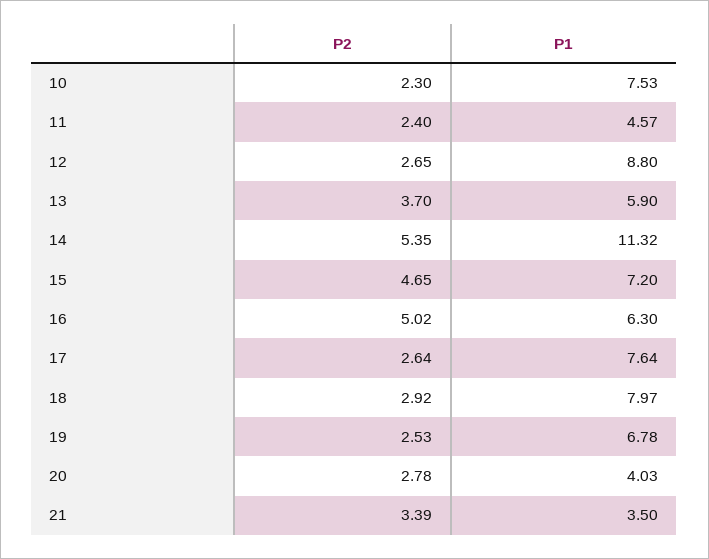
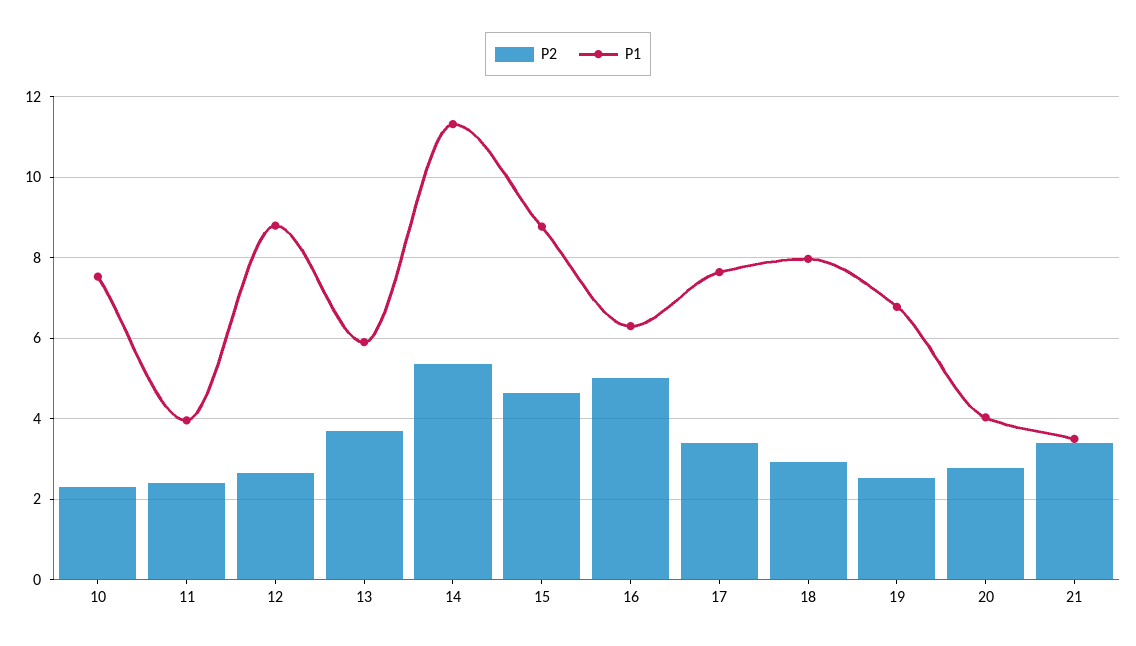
  {
    "P2": {
      "10": 2.3,
      "11": 2.4,
      "12": 2.65,
      "13": 3.7,
      "14": 5.35,
      "15": 4.65,
      "16": 5.02,
-     "17": 2.64,
+     "17": 3.4,
      "18": 2.92,
      "19": 2.53,
      "20": 2.78,
      "21": 3.39
    },
    "P1": {
      "10": 7.53,
-     "11": 4.57,
+     "11": 4,
      "12": 8.8,
      "13": 5.9,
      "14": 11.32,
-     "15": 7.2,
+     "15": 8.8,
      "16": 6.3,
      "17": 7.64,
      "18": 7.97,
      "19": 6.78,
      "20": 4.03,
      "21": 3.5
    }
  }

